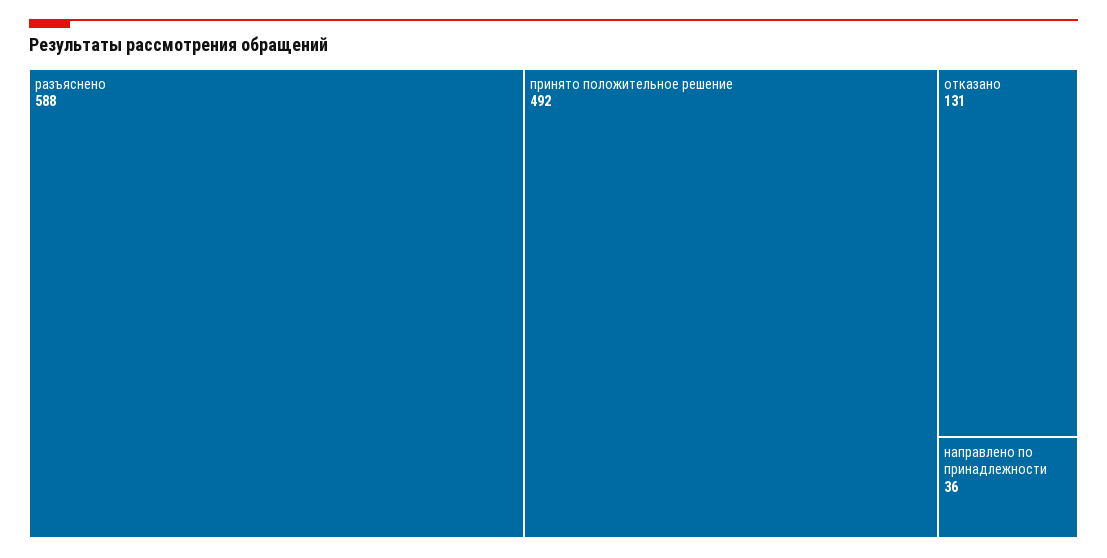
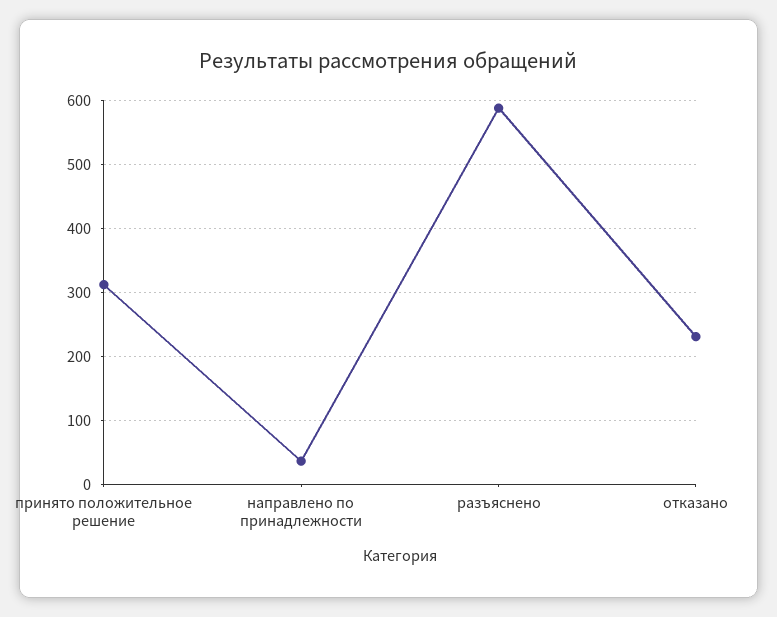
  {
    "разъяснено": 588,
-   "принято положительное решение": 492,
+   "принято положительное решение": 310,
-   "отказано": 131,
+   "отказано": 230,
    "направлено по принадлежности": 36
  }

